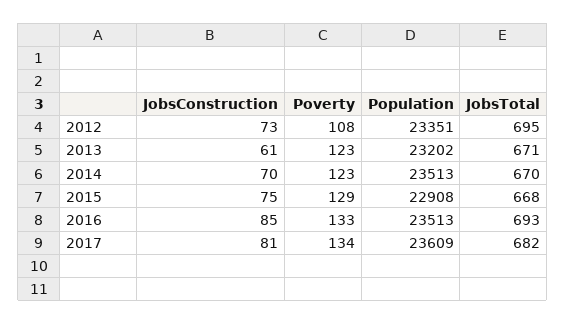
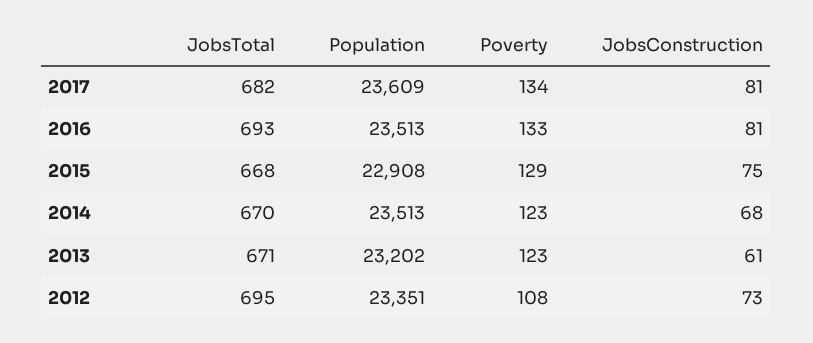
  {
    "JobsConstruction": {
      "2012": 73,
      "2013": 61,
-     "2014": 70,
+     "2014": 68,
      "2015": 75,
-     "2016": 85,
+     "2016": 81,
      "2017": 81
    },
    "Poverty": {
      "2012": 108,
      "2013": 123,
      "2014": 123,
      "2015": 129,
      "2016": 133,
      "2017": 134
    },
    "Population": {
      "2012": 23351,
      "2013": 23202,
      "2014": 23513,
      "2015": 22908,
      "2016": 23513,
      "2017": 23609
    },
    "JobsTotal": {
      "2012": 695,
      "2013": 671,
      "2014": 670,
      "2015": 668,
      "2016": 693,
      "2017": 682
    }
  }

